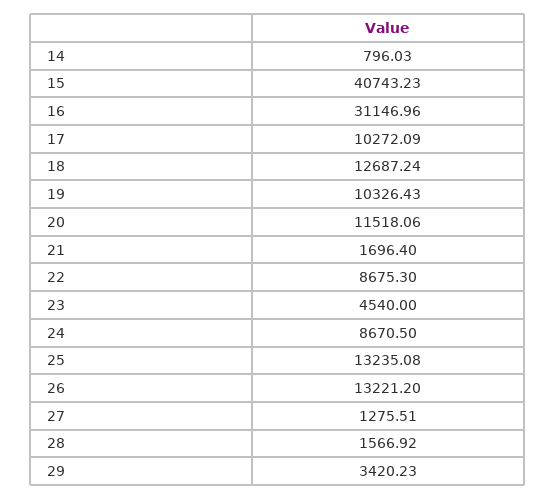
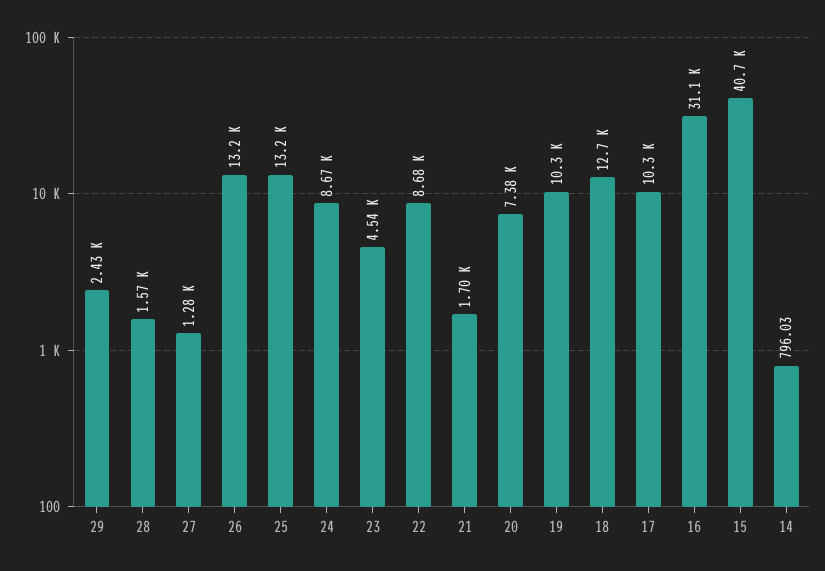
  {
    "14": 796.03,
    "15": 40743.23,
    "16": 31146.96,
    "17": 10272.09,
    "18": 12687.24,
    "19": 10326.43,
-   "20": 11518.06,
+   "20": 7380,
    "21": 1696.4,
    "22": 8675.3,
    "23": 4540,
    "24": 8670.5,
    "25": 13235.08,
    "26": 13221.2,
    "27": 1275.51,
    "28": 1566.92,
-   "29": 3420.23
+   "29": 2430
  }

